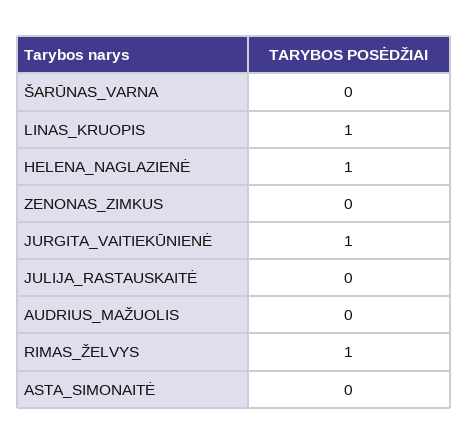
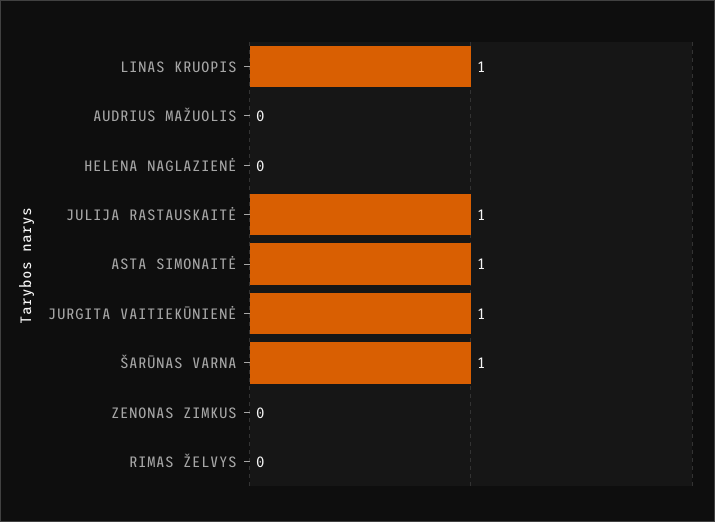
  {
-   "ŠARŪNAS_VARNA": 0,
+   "ŠARŪNAS_VARNA": 1,
    "LINAS_KRUOPIS": 1,
-   "HELENA_NAGLAZIENĖ": 1,
+   "HELENA_NAGLAZIENĖ": 0,
    "ZENONAS_ZIMKUS": 0,
    "JURGITA_VAITIEKŪNIENĖ": 1,
-   "JULIJA_RASTAUSKAITĖ": 0,
+   "JULIJA_RASTAUSKAITĖ": 1,
    "AUDRIUS_MAŽUOLIS": 0,
-   "RIMAS_ŽELVYS": 1,
+   "RIMAS_ŽELVYS": 0,
-   "ASTA_SIMONAITĖ": 0
+   "ASTA_SIMONAITĖ": 1
  }

